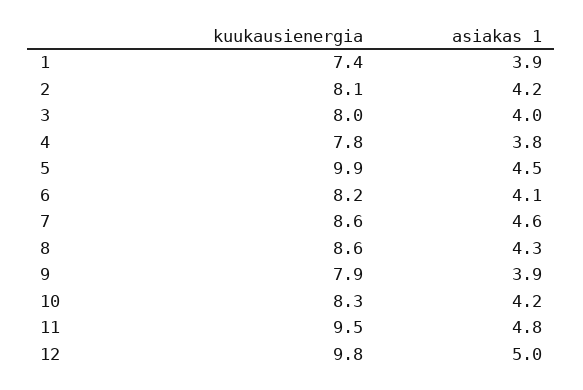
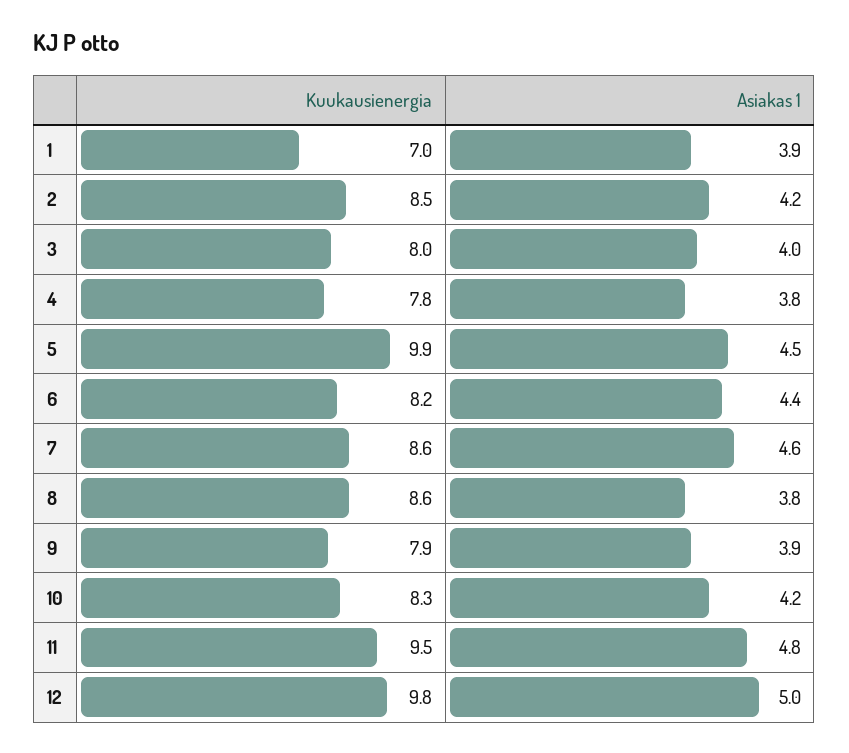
  {
    "kuukausienergia": {
-     "1": 7.4,
+     "1": 7,
-     "2": 8.1,
+     "2": 8.5,
      "3": 8,
      "4": 7.8,
      "5": 9.9,
      "6": 8.2,
      "7": 8.6,
      "8": 8.6,
      "9": 7.9,
      "10": 8.3,
      "11": 9.5,
      "12": 9.8
    },
    "asiakas 1": {
      "1": 3.9,
      "2": 4.2,
      "3": 4,
      "4": 3.8,
      "5": 4.5,
-     "6": 4.1,
+     "6": 4.4,
      "7": 4.6,
-     "8": 4.3,
+     "8": 3.8,
      "9": 3.9,
      "10": 4.2,
      "11": 4.8,
      "12": 5
    }
  }

